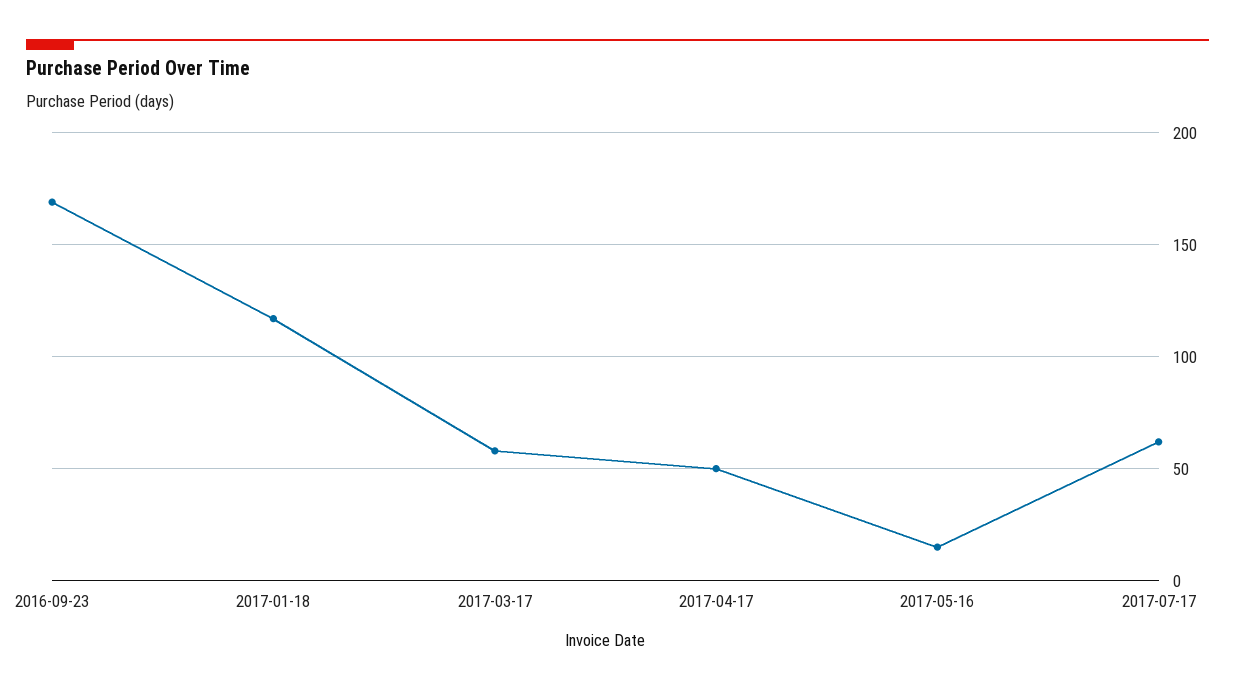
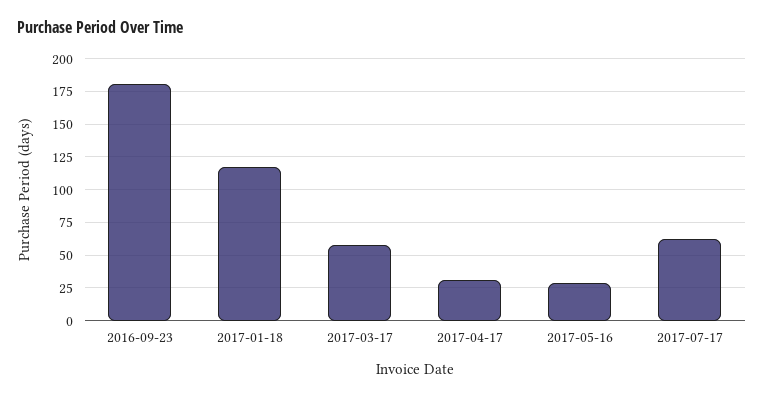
  {
-   "2016-09-23": 170,
+   "2016-09-23": 180,
    "2017-01-18": 115,
    "2017-03-17": 60,
-   "2017-04-17": 50,
+   "2017-04-17": 30,
-   "2017-05-16": 15,
+   "2017-05-16": 30,
    "2017-07-17": 60
  }

